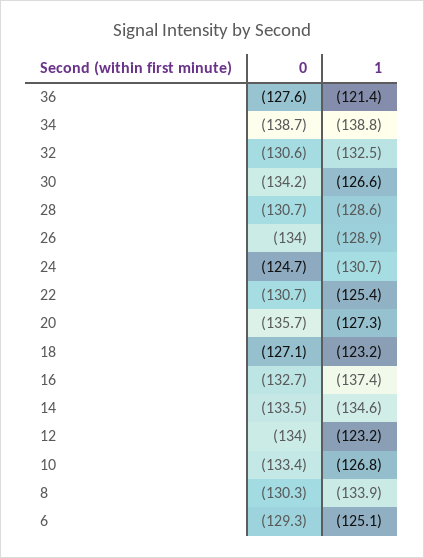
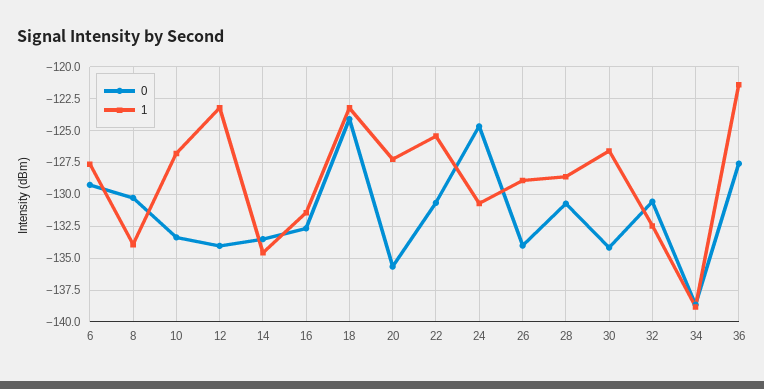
  {
    "0": {
      "36": -127.6,
      "34": -138.7,
      "32": -130.6,
      "30": -134.2,
      "28": -130.7,
      "26": -134,
      "24": -124.7,
      "22": -130.7,
      "20": -135.7,
-     "18": -127.1,
+     "18": -124,
      "16": -132.7,
      "14": -133.5,
      "12": -134,
      "10": -133.4,
      "8": -130.3,
      "6": -129.3
    },
    "1": {
      "36": -121.4,
      "34": -138.8,
      "32": -132.5,
      "30": -126.6,
      "28": -128.6,
      "26": -128.9,
      "24": -130.7,
      "22": -125.4,
      "20": -127.3,
      "18": -123.2,
-     "16": -137.4,
+     "16": -131.5,
      "14": -134.6,
      "12": -123.2,
      "10": -126.8,
      "8": -133.9,
-     "6": -125.1
+     "6": -127.5
    }
  }

